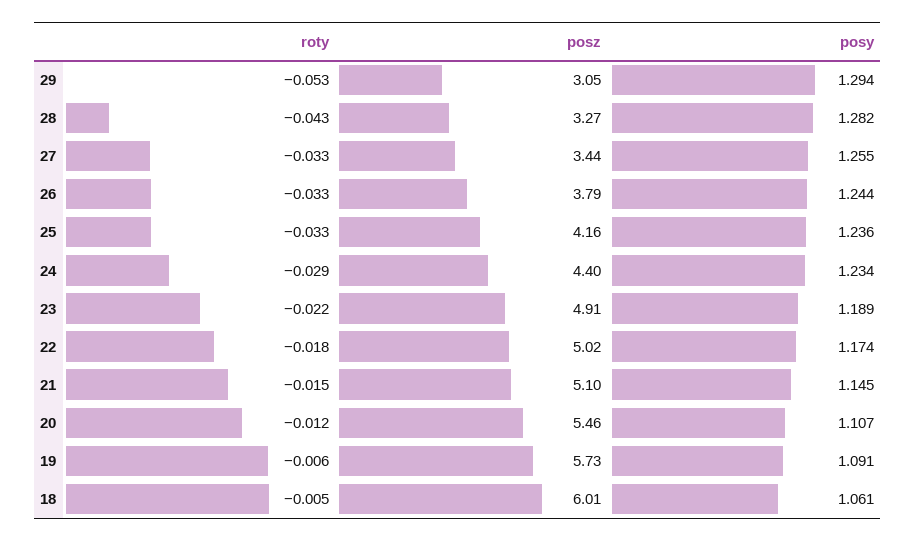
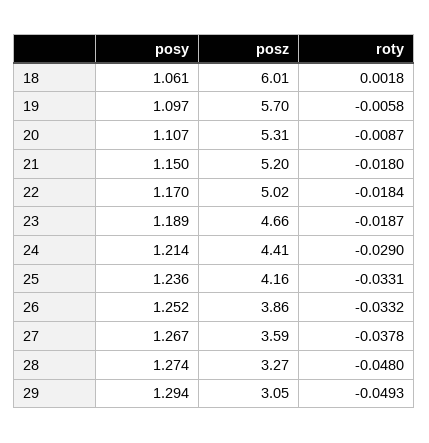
  {
    "roty": {
-     "29": -0.053,
+     "29": -0.0493,
-     "28": -0.043,
+     "28": -0.048,
-     "27": -0.033,
+     "27": -0.0378,
      "26": -0.0332,
      "25": -0.0331,
      "24": -0.029,
-     "23": -0.022,
+     "23": -0.0187,
      "22": -0.0184,
-     "21": -0.015,
+     "21": -0.018,
-     "20": -0.012,
+     "20": -0.0087,
      "19": -0.0058,
-     "18": -0.005
+     "18": 0.0018
    },
    "posz": {
      "29": 3.05,
      "28": 3.27,
-     "27": 3.44,
+     "27": 3.59,
-     "26": 3.79,
+     "26": 3.86,
      "25": 4.16,
-     "24": 4.4,
+     "24": 4.41,
-     "23": 4.91,
+     "23": 4.66,
      "22": 5.02,
-     "21": 5.1,
+     "21": 5.2,
-     "20": 5.46,
+     "20": 5.31,
-     "19": 5.73,
+     "19": 5.7,
      "18": 6.01
    },
    "posy": {
      "29": 1.294,
-     "28": 1.282,
+     "28": 1.274,
-     "27": 1.255,
+     "27": 1.267,
-     "26": 1.244,
+     "26": 1.252,
      "25": 1.236,
-     "24": 1.234,
+     "24": 1.214,
      "23": 1.189,
-     "22": 1.174,
+     "22": 1.17,
-     "21": 1.145,
+     "21": 1.15,
      "20": 1.107,
-     "19": 1.091,
+     "19": 1.097,
      "18": 1.061
    }
  }

